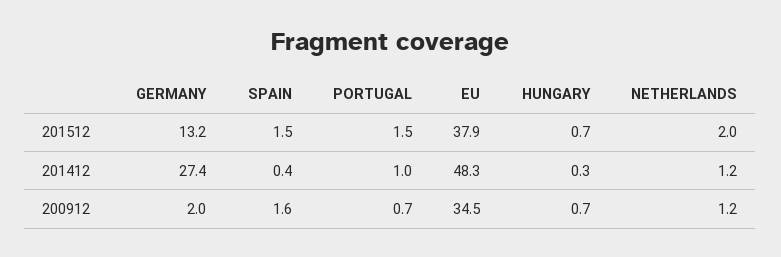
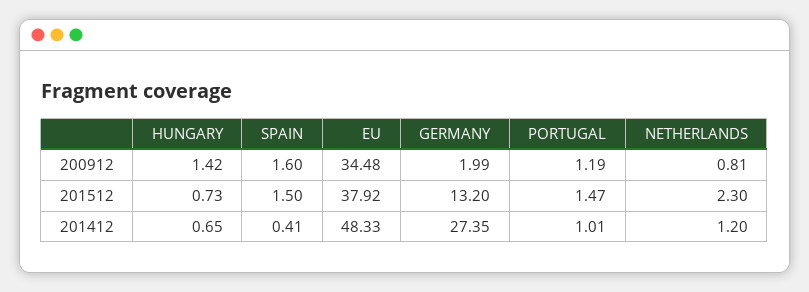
  {
    "GERMANY": {
      "201512": 13.2,
      "201412": 27.35,
      "200912": 1.99
    },
    "SPAIN": {
      "201512": 1.5,
      "201412": 0.41,
      "200912": 1.6
    },
    "PORTUGAL": {
      "201512": 1.47,
      "201412": 1.01,
-     "200912": 0.7
+     "200912": 1.19
    },
    "EU": {
      "201512": 37.92,
      "201412": 48.33,
      "200912": 34.48
    },
    "HUNGARY": {
      "201512": 0.73,
-     "201412": 0.3,
+     "201412": 0.65,
-     "200912": 0.7
+     "200912": 1.42
    },
    "NETHERLANDS": {
-     "201512": 2,
+     "201512": 2.3,
      "201412": 1.2,
-     "200912": 1.2
+     "200912": 0.81
    }
  }

